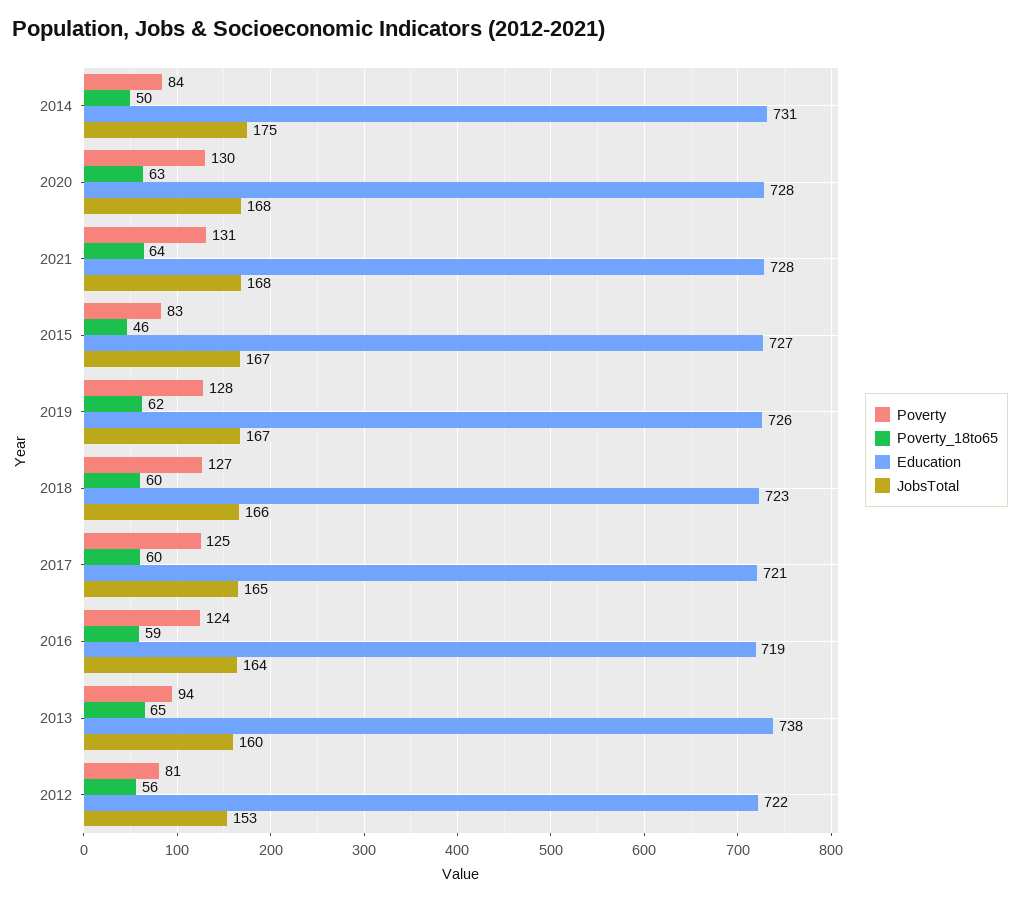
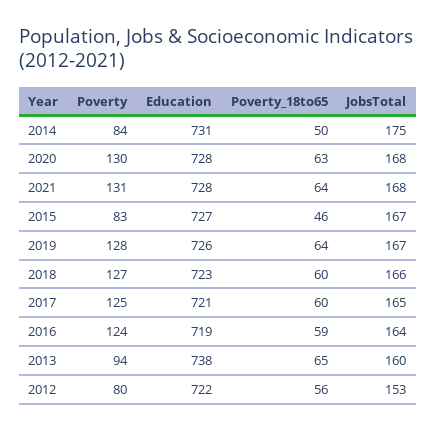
  {
    "Poverty": {
      "2014": 84,
      "2020": 130,
      "2021": 131,
      "2015": 83,
      "2019": 128,
      "2018": 127,
      "2017": 125,
      "2016": 124,
      "2013": 94,
-     "2012": 81
+     "2012": 80
    },
    "Poverty_18to65": {
      "2014": 50,
      "2020": 63,
      "2021": 64,
      "2015": 46,
-     "2019": 62,
+     "2019": 64,
      "2018": 60,
      "2017": 60,
      "2016": 59,
      "2013": 65,
      "2012": 56
    },
    "Education": {
      "2014": 731,
      "2020": 728,
      "2021": 728,
      "2015": 727,
      "2019": 726,
      "2018": 723,
      "2017": 721,
      "2016": 719,
      "2013": 738,
      "2012": 722
    },
    "JobsTotal": {
      "2014": 175,
      "2020": 168,
      "2021": 168,
      "2015": 167,
      "2019": 167,
      "2018": 166,
      "2017": 165,
      "2016": 164,
      "2013": 160,
      "2012": 153
    }
  }

